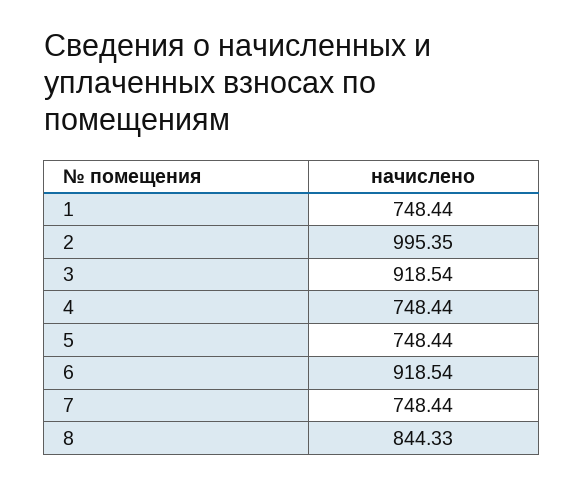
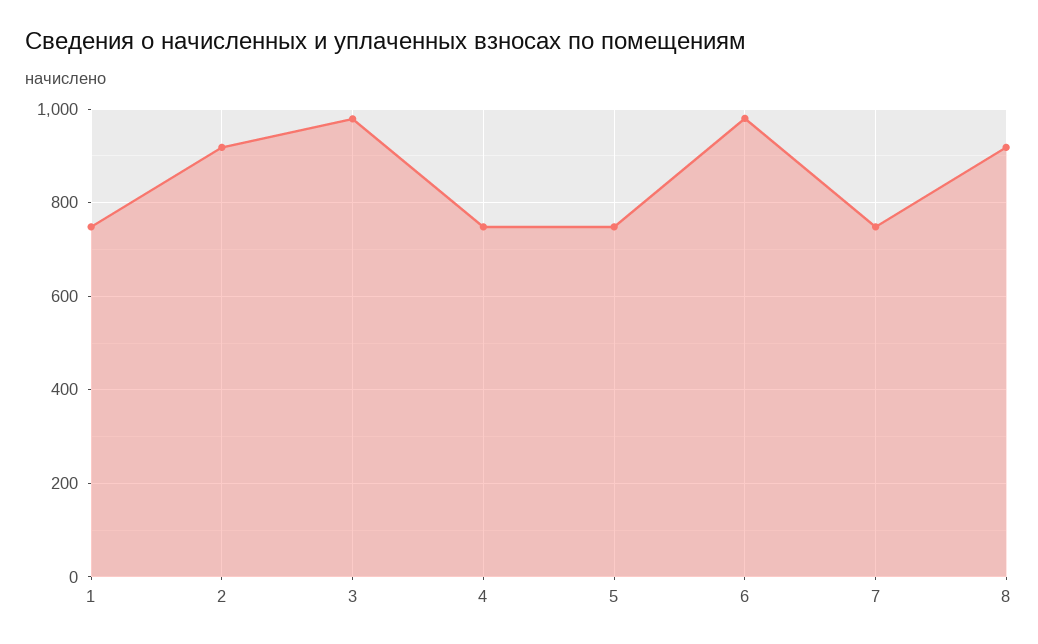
  {
    "1": 748.44,
-   "2": 995.35,
+   "2": 920,
-   "3": 918.54,
+   "3": 980,
    "4": 748.44,
    "5": 748.44,
-   "6": 918.54,
+   "6": 980,
    "7": 748.44,
-   "8": 844.33
+   "8": 920
  }

